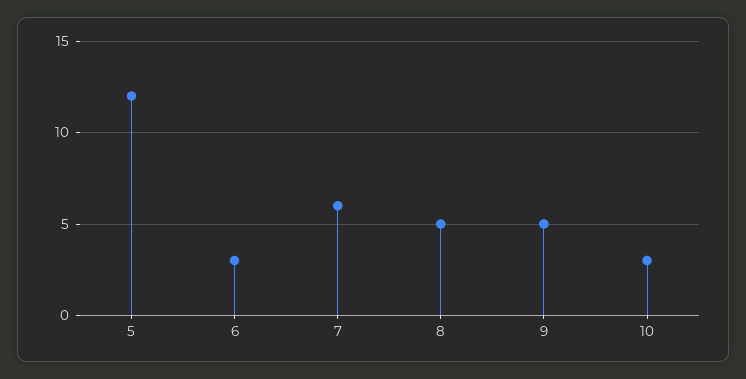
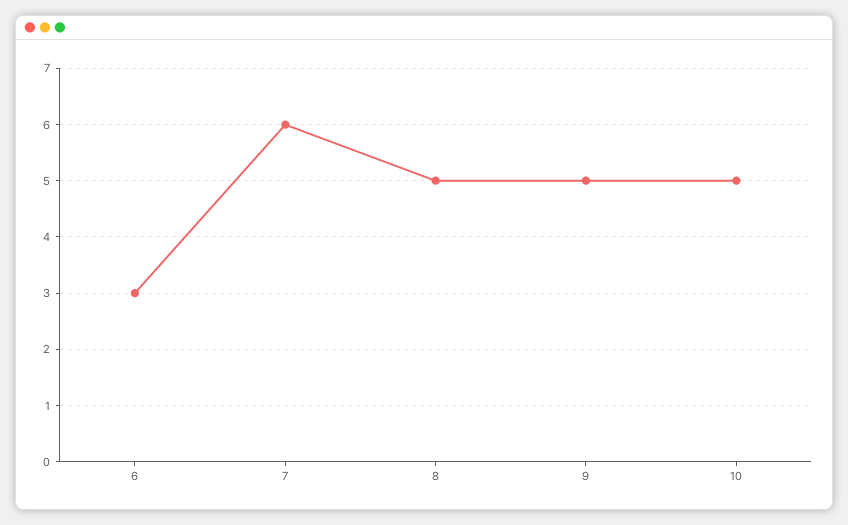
  {
-   "5": 12,
    "6": 3,
    "7": 6,
    "8": 5,
    "9": 5,
-   "10": 3
+   "10": 5
  }

